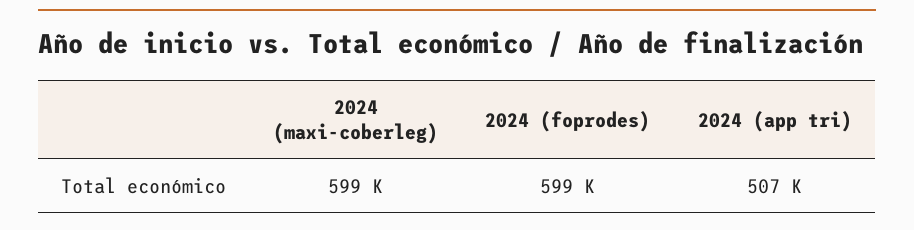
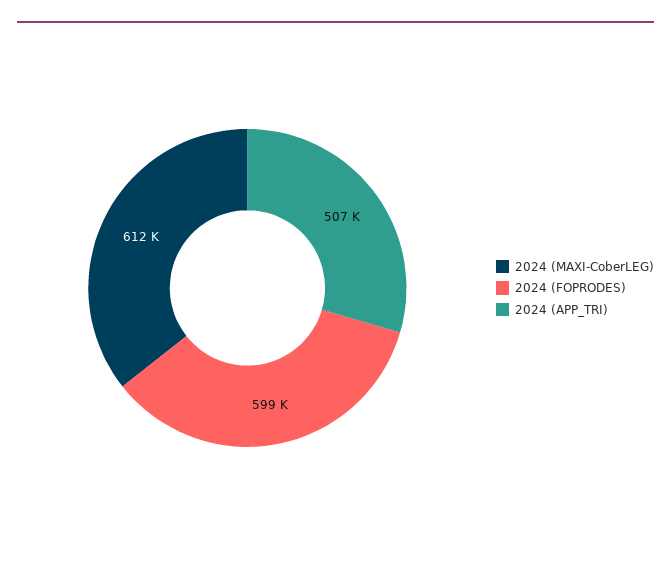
  {
-   "2024 (maxi-coberleg)": 599000,
+   "2024 (maxi-coberleg)": 612000,
    "2024 (foprodes)": 599000,
    "2024 (app tri)": 507000
  }

